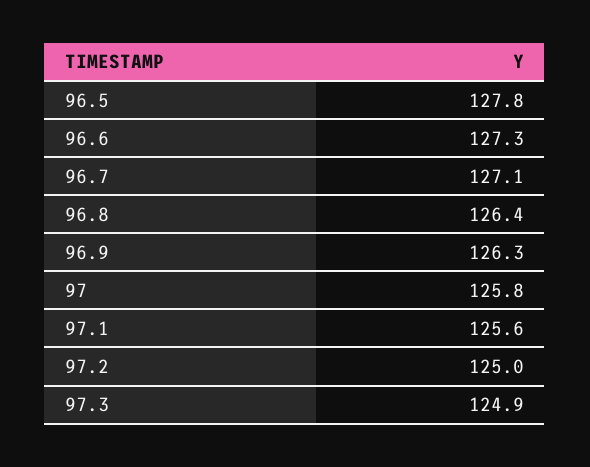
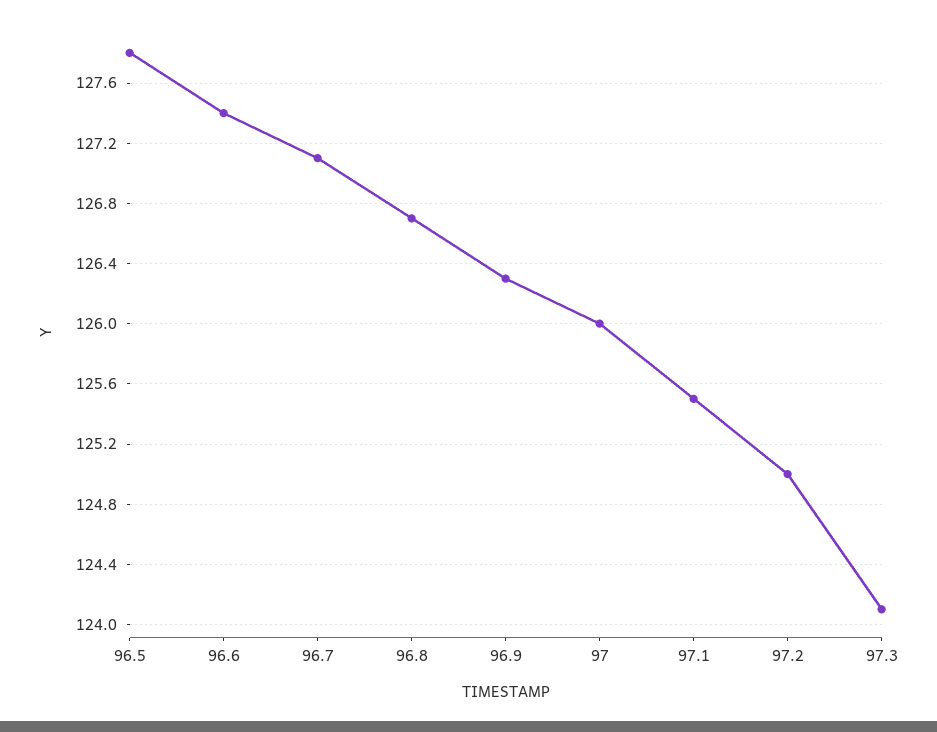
  {
    "96.5": 127.8,
-   "96.6": 127.3,
+   "96.6": 127.4,
    "96.7": 127.1,
-   "96.8": 126.4,
+   "96.8": 126.7,
    "96.9": 126.3,
-   "97": 125.8,
+   "97": 126,
-   "97.1": 125.6,
+   "97.1": 125.5,
    "97.2": 125,
-   "97.3": 124.9
+   "97.3": 124.1
  }

